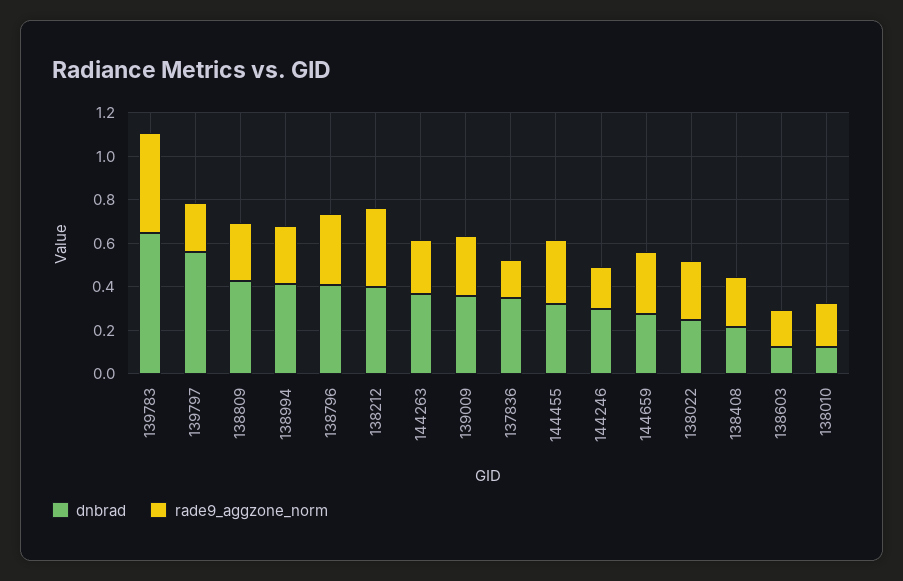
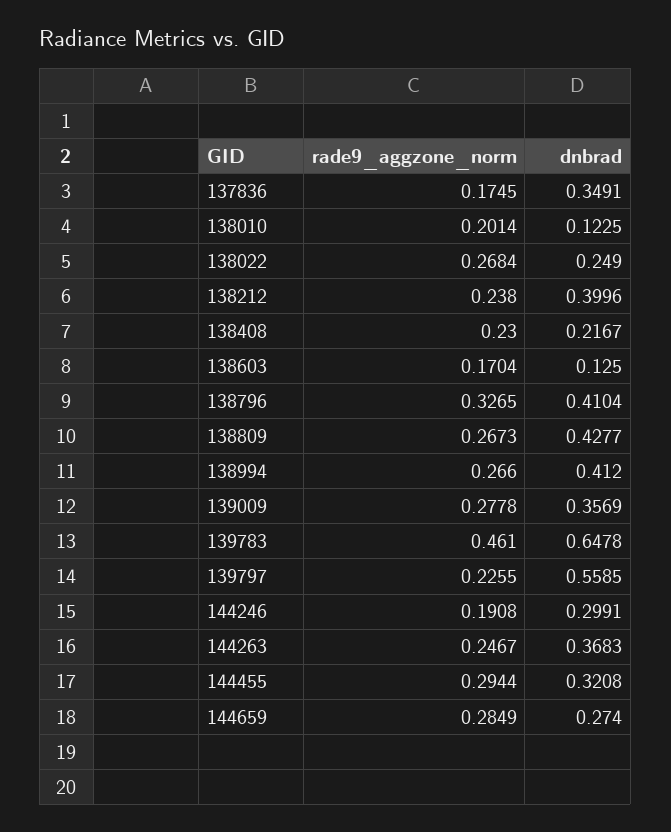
  {
    "dnbrad": {
      "139783": 0.6478,
      "139797": 0.5585,
      "138809": 0.4277,
      "138994": 0.412,
      "138796": 0.4104,
      "138212": 0.3996,
      "144263": 0.3683,
      "139009": 0.3569,
      "137836": 0.3491,
      "144455": 0.3208,
      "144246": 0.2991,
      "144659": 0.274,
      "138022": 0.249,
      "138408": 0.2167,
      "138603": 0.125,
      "138010": 0.1225
    },
    "rade9_aggzone_norm": {
      "139783": 0.461,
      "139797": 0.2255,
      "138809": 0.2673,
      "138994": 0.266,
      "138796": 0.3265,
-     "138212": 0.35,
+     "138212": 0.238,
      "144263": 0.2467,
      "139009": 0.2778,
      "137836": 0.1745,
      "144455": 0.2944,
      "144246": 0.1908,
      "144659": 0.2849,
      "138022": 0.2684,
      "138408": 0.23,
      "138603": 0.1704,
      "138010": 0.2014
    }
  }

